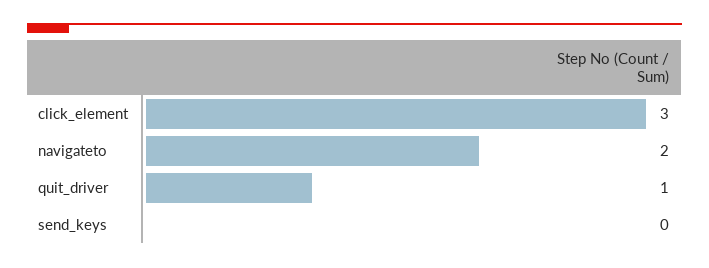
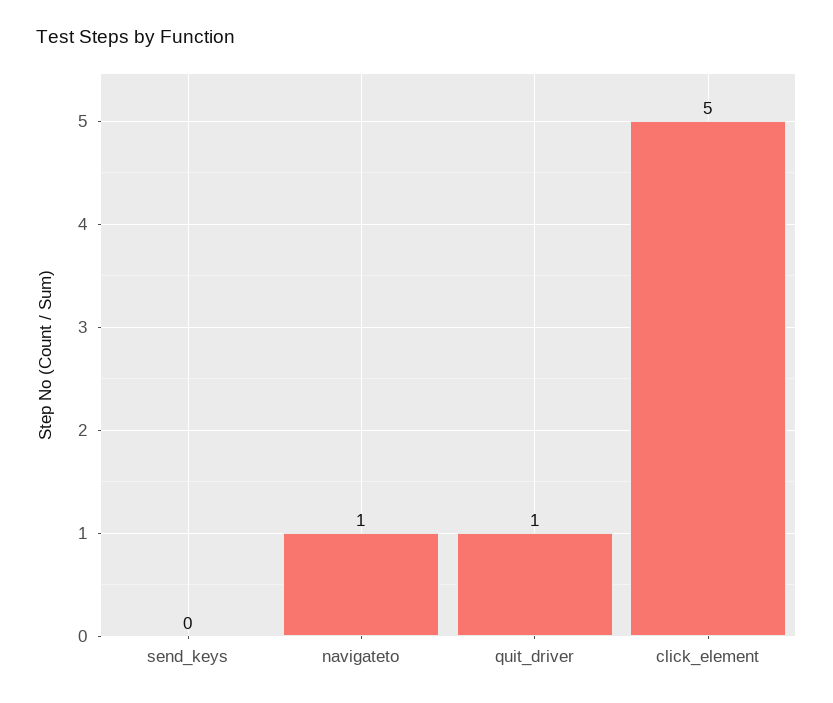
  {
-   "click_element": 3,
+   "click_element": 5,
-   "navigateto": 2,
+   "navigateto": 1,
    "quit_driver": 1,
    "send_keys": 0
  }

